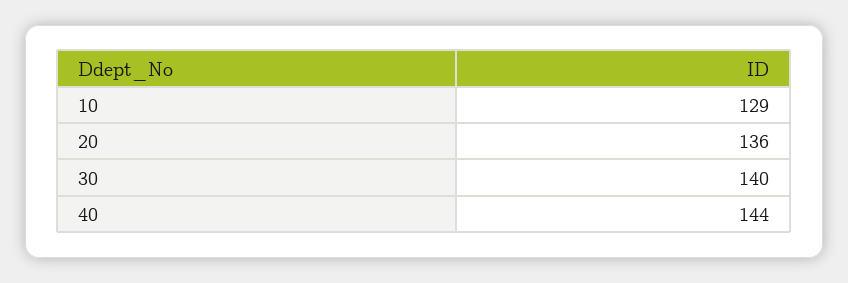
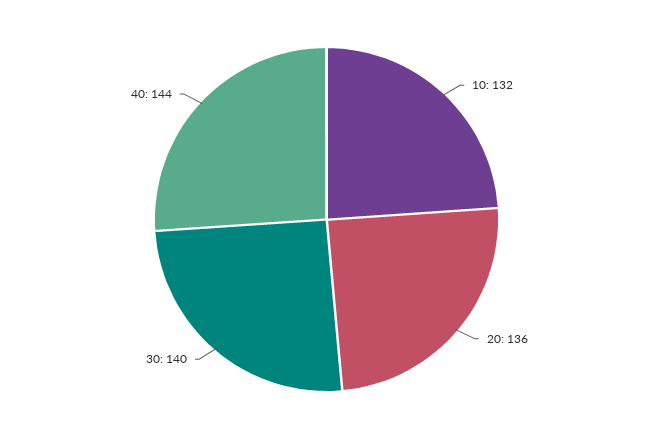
  {
-   "10": 129,
+   "10": 132,
    "20": 136,
    "30": 140,
    "40": 144
  }

